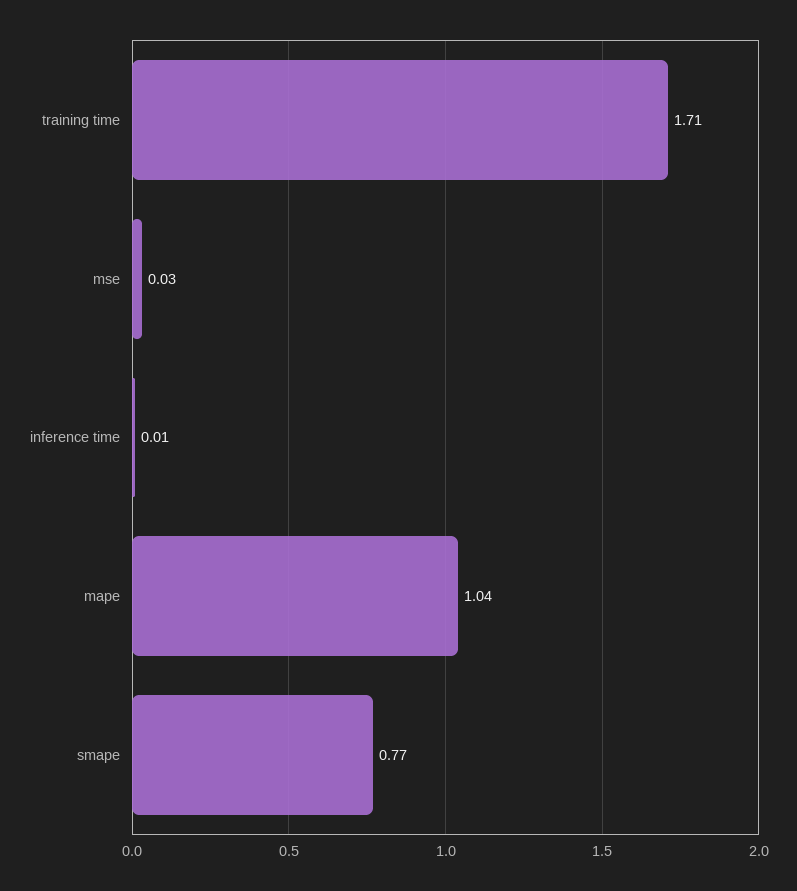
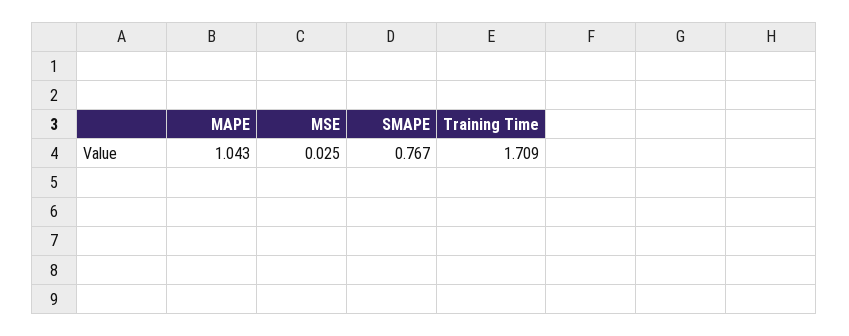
  {
    "training time": 1.709,
    "mse": 0.025,
-   "inference time": 0.01,
    "mape": 1.043,
    "smape": 0.767
  }

